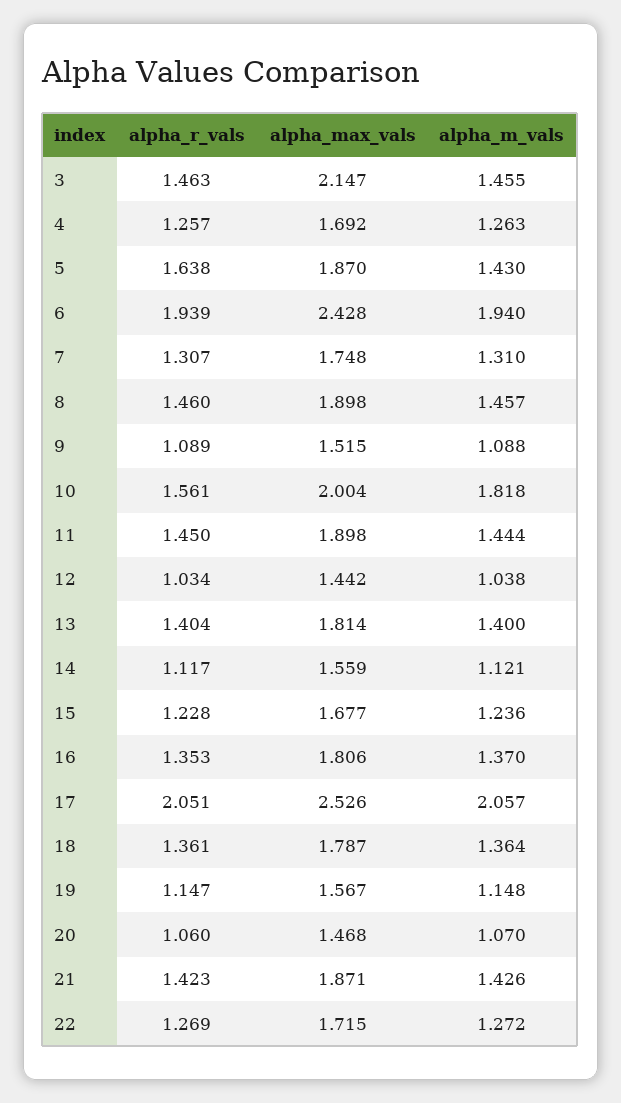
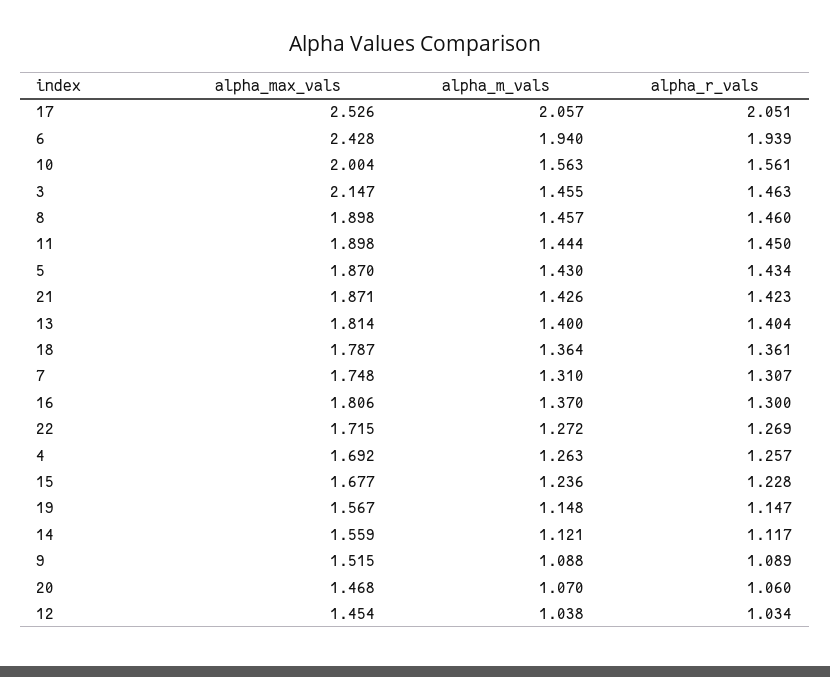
  {
    "alpha_r_vals": {
      "3": 1.463,
      "4": 1.257,
-     "5": 1.638,
+     "5": 1.434,
      "6": 1.939,
      "7": 1.307,
      "8": 1.46,
      "9": 1.089,
      "10": 1.561,
      "11": 1.45,
      "12": 1.034,
      "13": 1.404,
      "14": 1.117,
      "15": 1.228,
-     "16": 1.353,
+     "16": 1.3,
      "17": 2.051,
      "18": 1.361,
      "19": 1.147,
      "20": 1.06,
      "21": 1.423,
      "22": 1.269
    },
    "alpha_max_vals": {
      "3": 2.147,
      "4": 1.692,
      "5": 1.87,
      "6": 2.428,
      "7": 1.748,
      "8": 1.898,
      "9": 1.515,
      "10": 2.004,
      "11": 1.898,
-     "12": 1.442,
+     "12": 1.454,
      "13": 1.814,
      "14": 1.559,
      "15": 1.677,
      "16": 1.806,
      "17": 2.526,
      "18": 1.787,
      "19": 1.567,
      "20": 1.468,
      "21": 1.871,
      "22": 1.715
    },
    "alpha_m_vals": {
      "3": 1.455,
      "4": 1.263,
      "5": 1.43,
      "6": 1.94,
      "7": 1.31,
      "8": 1.457,
      "9": 1.088,
-     "10": 1.818,
+     "10": 1.563,
      "11": 1.444,
      "12": 1.038,
      "13": 1.4,
      "14": 1.121,
      "15": 1.236,
      "16": 1.37,
      "17": 2.057,
      "18": 1.364,
      "19": 1.148,
      "20": 1.07,
      "21": 1.426,
      "22": 1.272
    }
  }

